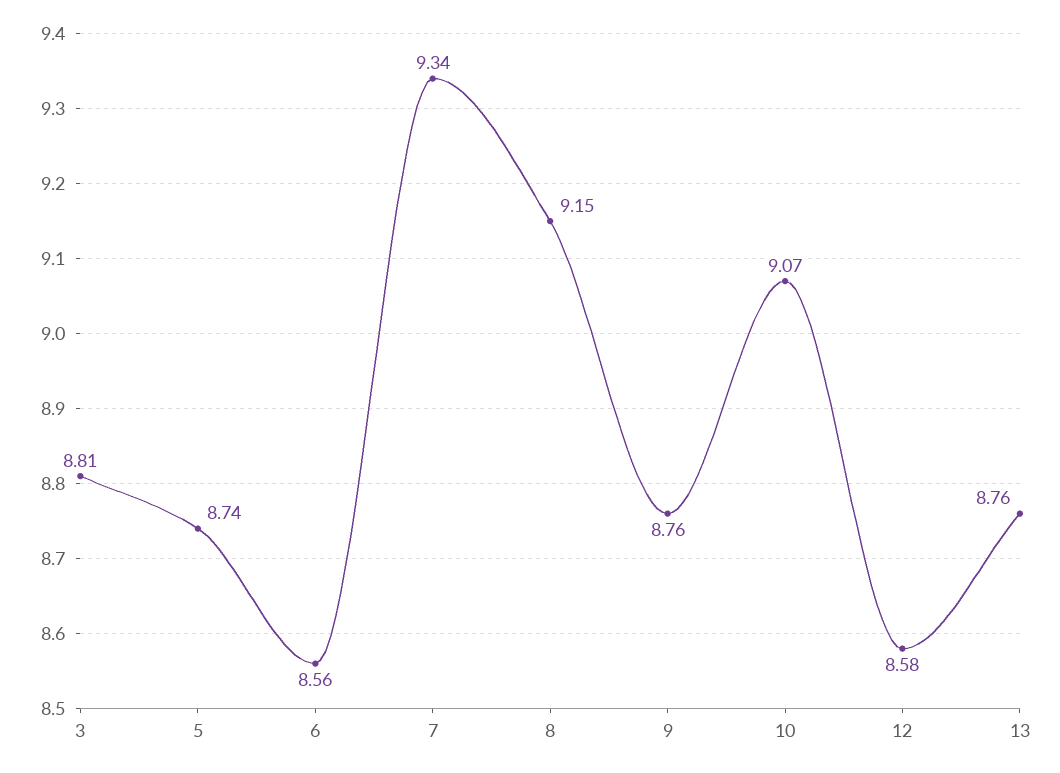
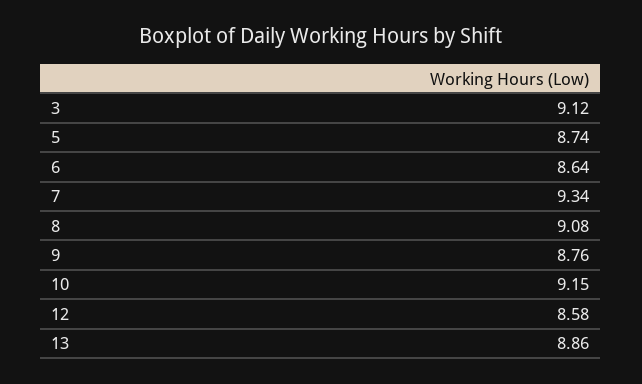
  {
-   "3": 8.81,
+   "3": 9.12,
    "5": 8.74,
-   "6": 8.56,
+   "6": 8.64,
    "7": 9.34,
-   "8": 9.15,
+   "8": 9.08,
    "9": 8.76,
-   "10": 9.07,
+   "10": 9.15,
    "12": 8.58,
-   "13": 8.76
+   "13": 8.86
  }

